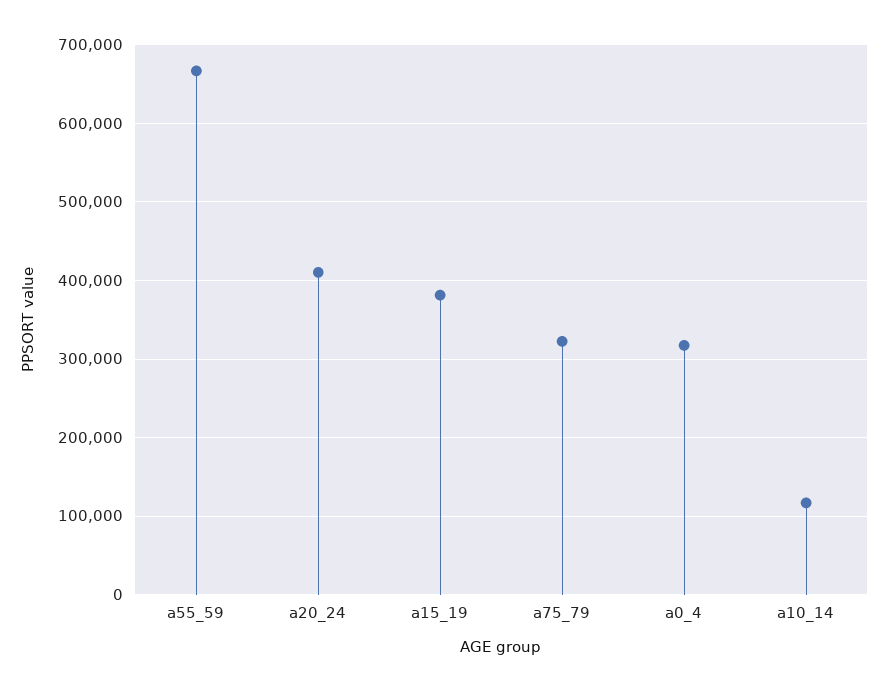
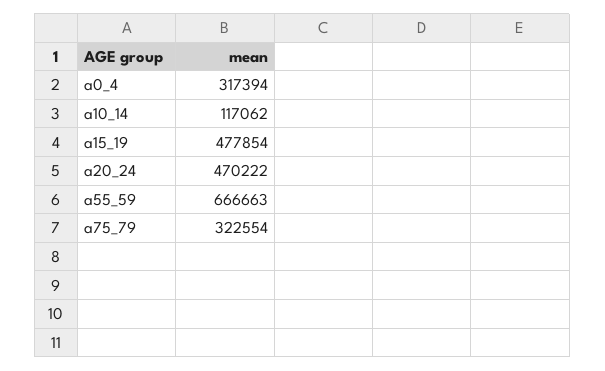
  {
    "a55_59": 666663,
-   "a20_24": 410000,
+   "a20_24": 470222,
-   "a15_19": 380000,
+   "a15_19": 477854,
    "a75_79": 322554,
    "a0_4": 317394,
    "a10_14": 117062
  }

